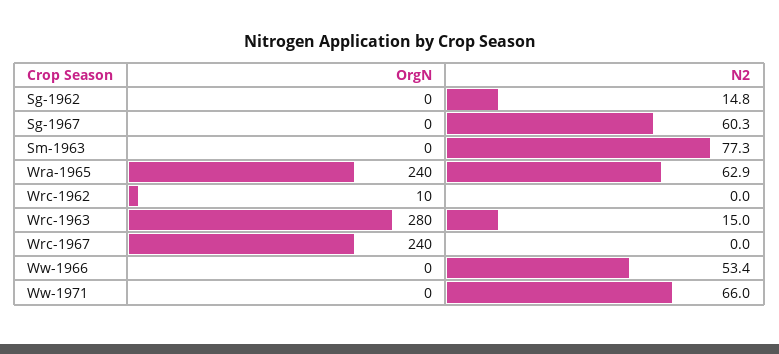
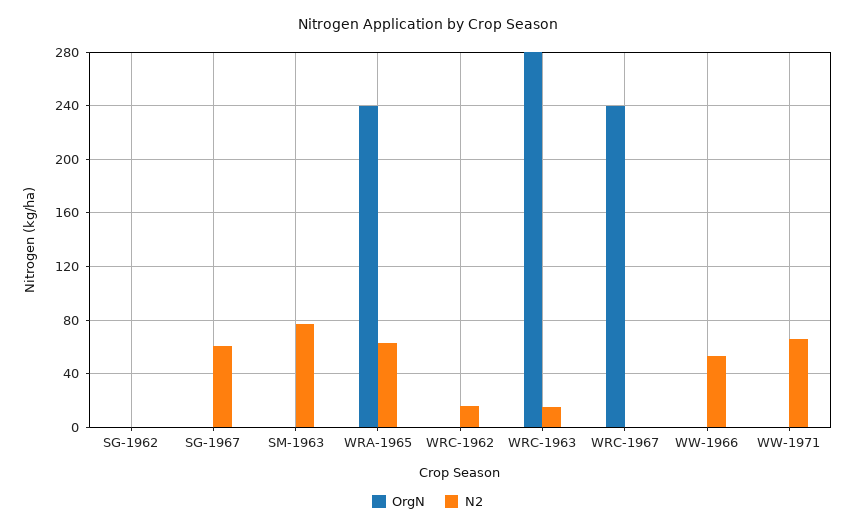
  {
    "OrgN": {
      "Sg-1962": 0,
      "Sg-1967": 0,
      "Sm-1963": 0,
      "Wra-1965": 240,
-     "Wrc-1962": 10,
+     "Wrc-1962": 0,
      "Wrc-1963": 280,
      "Wrc-1967": 240,
      "Ww-1966": 0,
      "Ww-1971": 0
    },
    "N2": {
-     "Sg-1962": 14.8,
+     "Sg-1962": 0,
      "Sg-1967": 60.3,
      "Sm-1963": 77.3,
      "Wra-1965": 62.9,
-     "Wrc-1962": 0,
+     "Wrc-1962": 15,
      "Wrc-1963": 15,
      "Wrc-1967": 0,
      "Ww-1966": 53.4,
      "Ww-1971": 66
    }
  }

